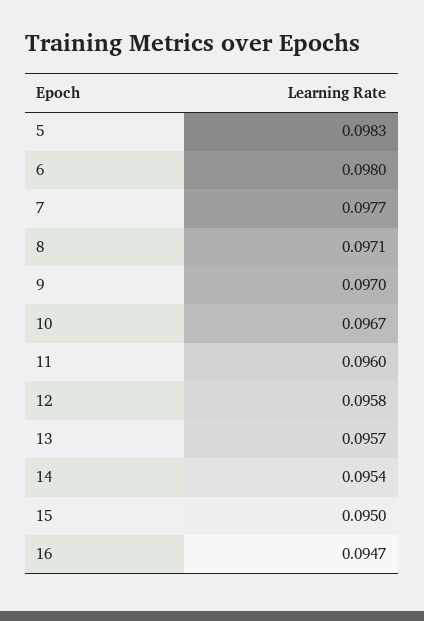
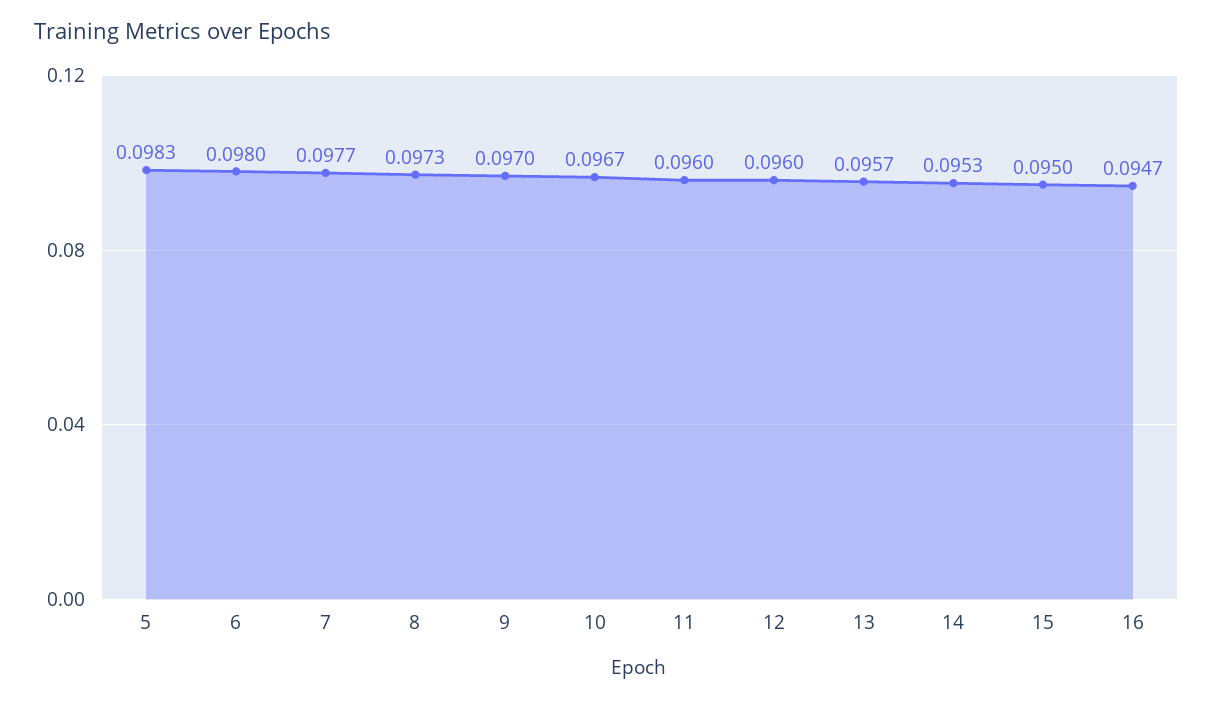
  {
    "5": 0.0983,
    "6": 0.098,
    "7": 0.0977,
-   "8": 0.0971,
+   "8": 0.0973,
    "9": 0.097,
    "10": 0.0967,
    "11": 0.096,
-   "12": 0.0958,
+   "12": 0.096,
    "13": 0.0957,
-   "14": 0.0954,
+   "14": 0.0953,
    "15": 0.095,
    "16": 0.0947
  }

